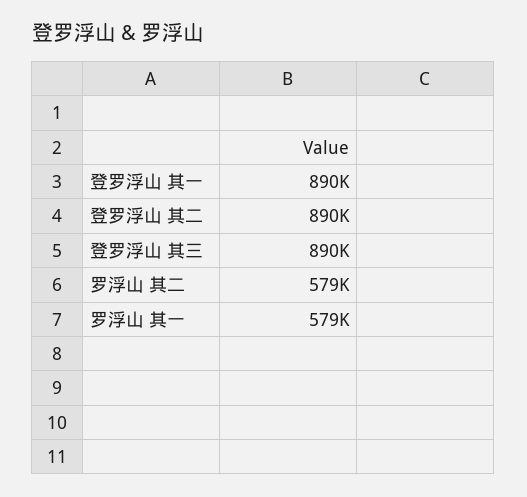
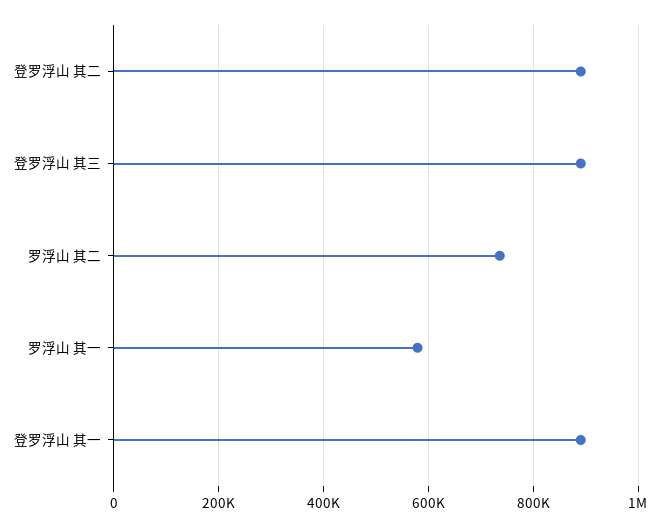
  {
    "登罗浮山 其一": 890000,
    "登罗浮山 其二": 890000,
    "登罗浮山 其三": 890000,
-   "罗浮山 其二": 579000,
+   "罗浮山 其二": 740000,
    "罗浮山 其一": 579000
  }

